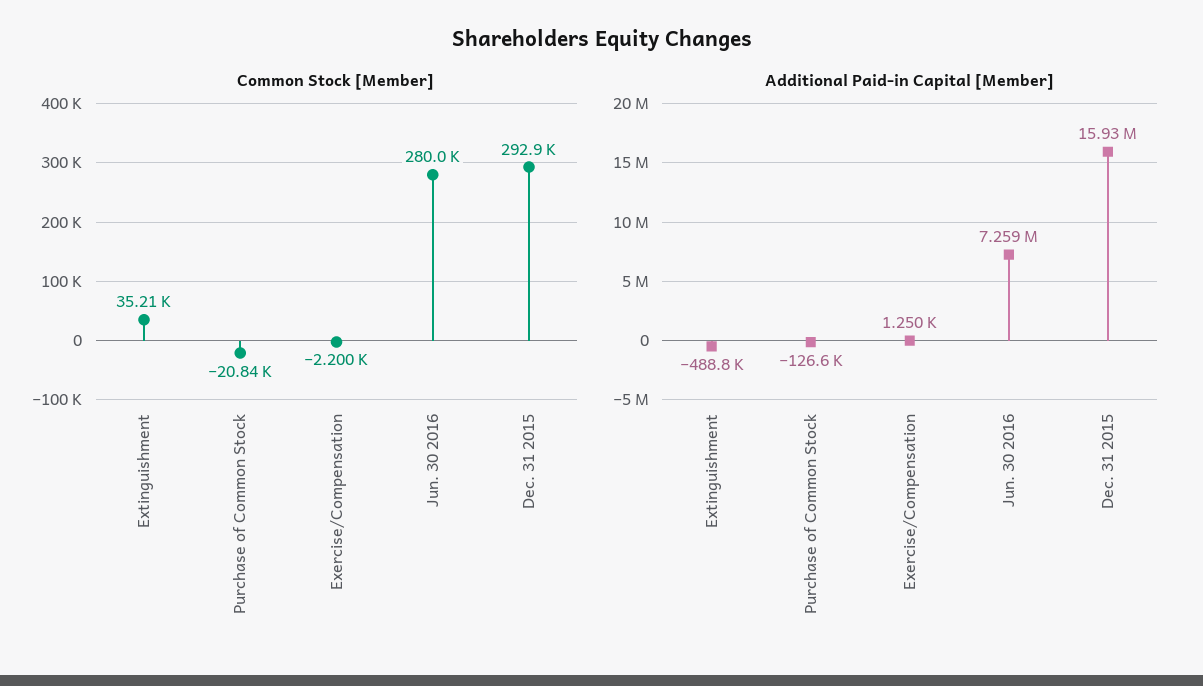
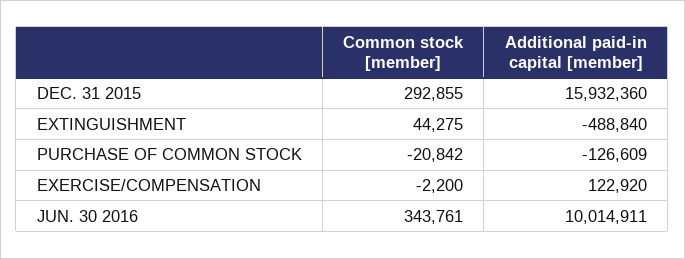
  {
    "Common Stock [Member]": {
-     "Extinguishment": 35210,
+     "Extinguishment": 44275,
      "Purchase of Common Stock": -20842,
      "Exercise/Compensation": -2200,
-     "Jun. 30 2016": 280000,
+     "Jun. 30 2016": 343761,
      "Dec. 31 2015": 292855
    },
    "Additional Paid-in Capital [Member]": {
      "Extinguishment": -488840,
      "Purchase of Common Stock": -126609,
-     "Exercise/Compensation": 1250,
+     "Exercise/Compensation": 122920,
-     "Jun. 30 2016": 7259000,
+     "Jun. 30 2016": 10014911,
      "Dec. 31 2015": 15932360
    }
  }

